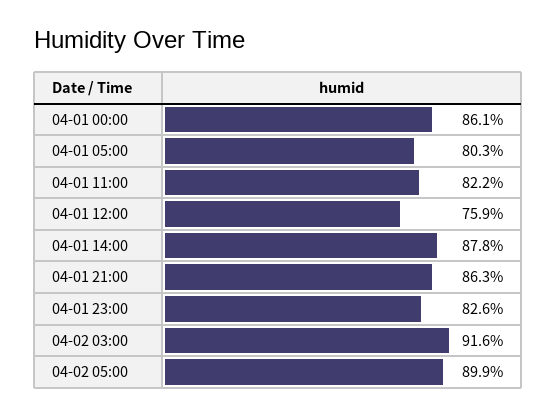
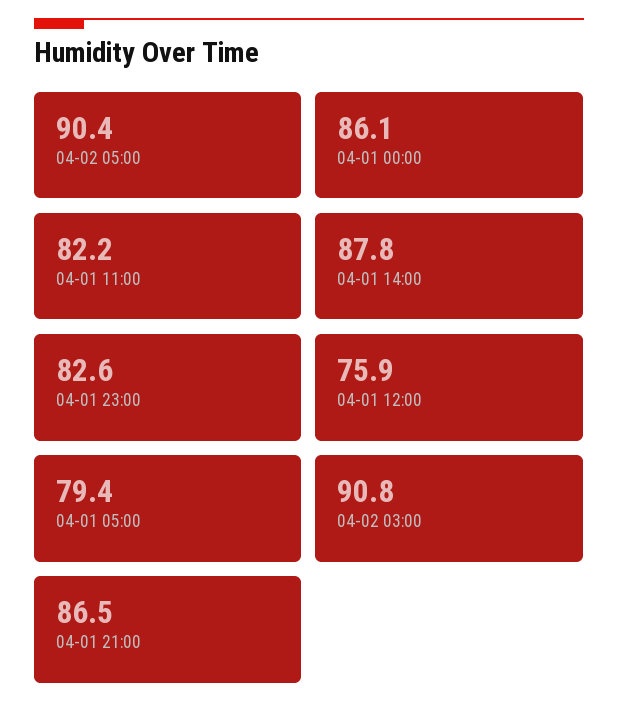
  {
    "04-01 00:00": 86.1,
-   "04-01 05:00": 80.3,
+   "04-01 05:00": 79.4,
    "04-01 11:00": 82.2,
    "04-01 12:00": 75.9,
    "04-01 14:00": 87.8,
-   "04-01 21:00": 86.3,
+   "04-01 21:00": 86.5,
    "04-01 23:00": 82.6,
-   "04-02 03:00": 91.6,
+   "04-02 03:00": 90.8,
-   "04-02 05:00": 89.9
+   "04-02 05:00": 90.4
  }

